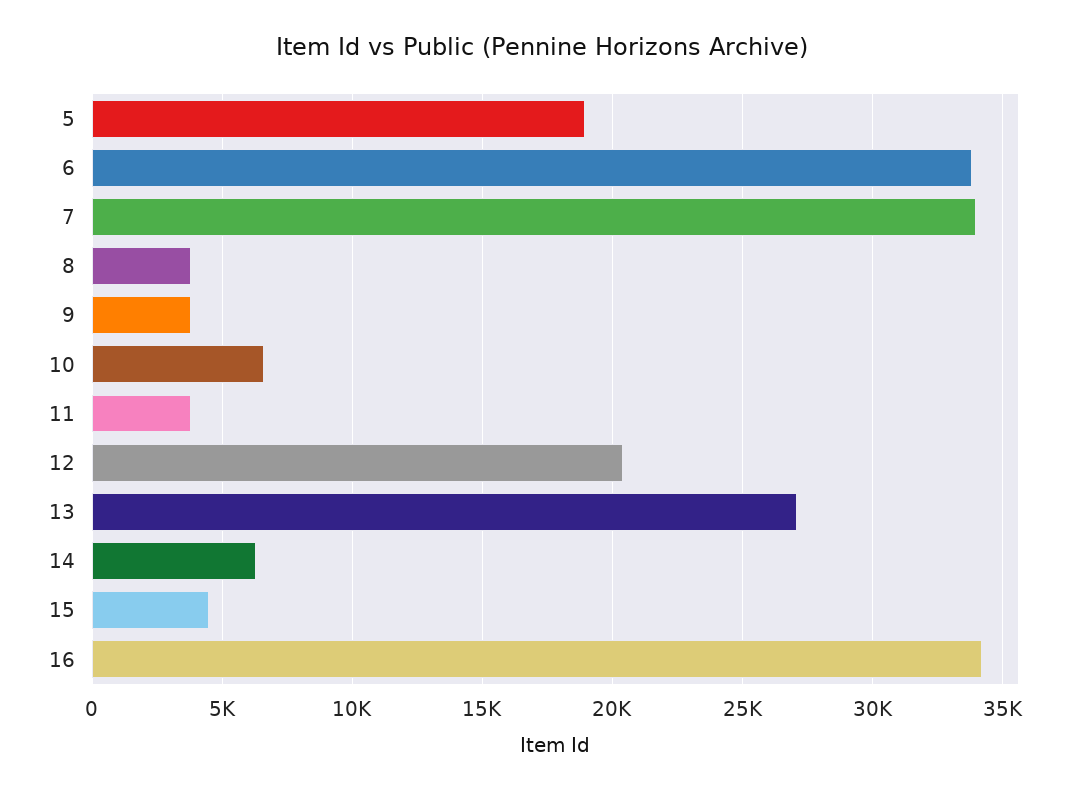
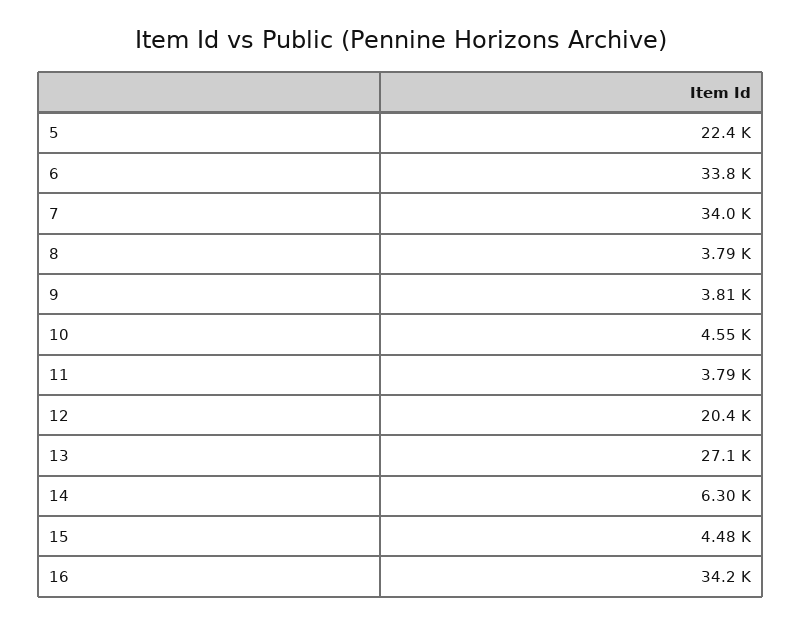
  {
-   "5": 19000,
+   "5": 22400,
    "6": 33800,
    "7": 34000,
    "8": 3790,
    "9": 3810,
-   "10": 6500,
+   "10": 4550,
    "11": 3790,
    "12": 20400,
    "13": 27100,
    "14": 6300,
    "15": 4480,
    "16": 34200
  }

